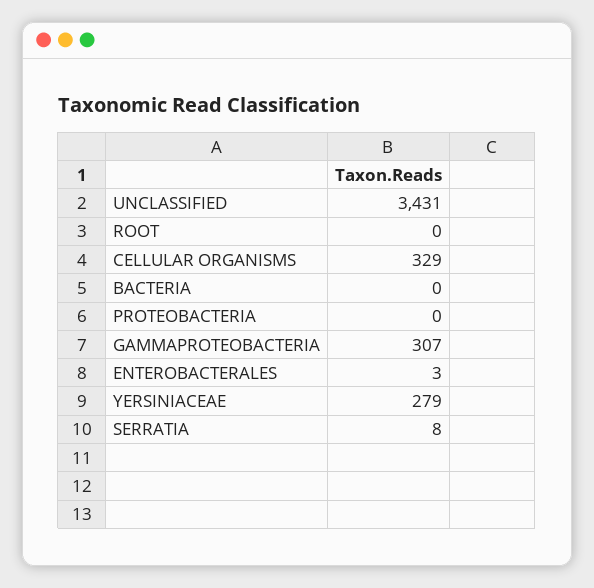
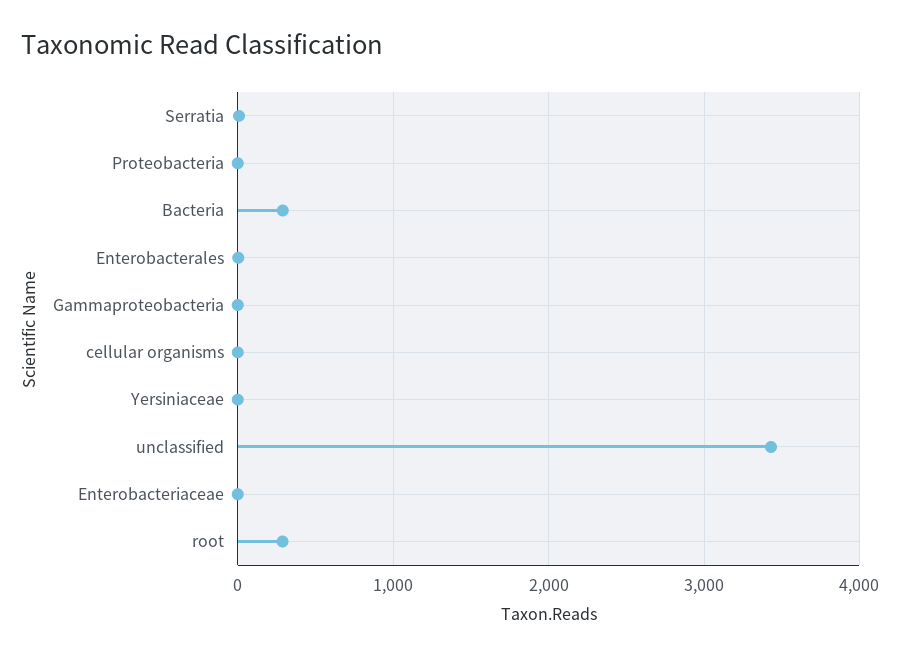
  {
    "UNCLASSIFIED": 3431,
-   "ROOT": 0,
+   "ROOT": 300,
-   "CELLULAR ORGANISMS": 329,
+   "CELLULAR ORGANISMS": 0,
-   "BACTERIA": 0,
+   "BACTERIA": 300,
    "PROTEOBACTERIA": 0,
-   "GAMMAPROTEOBACTERIA": 307,
+   "GAMMAPROTEOBACTERIA": 0,
    "ENTEROBACTERALES": 3,
-   "YERSINIACEAE": 279,
+   "YERSINIACEAE": 0,
-   "SERRATIA": 8
+   "SERRATIA": 8,
+   "Enterobacteriaceae": 0
  }

